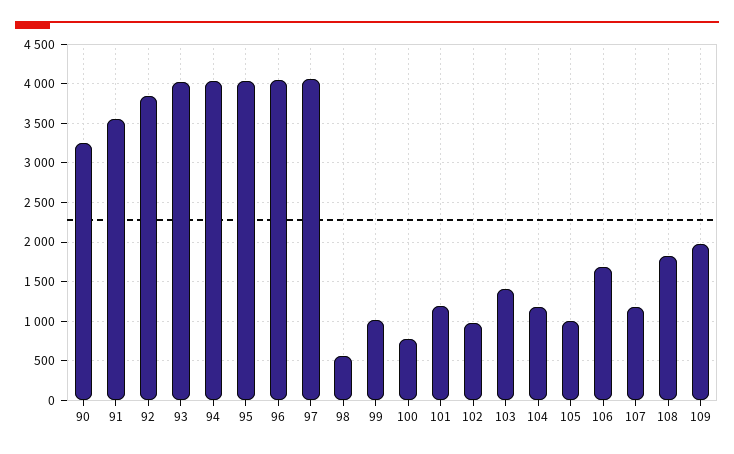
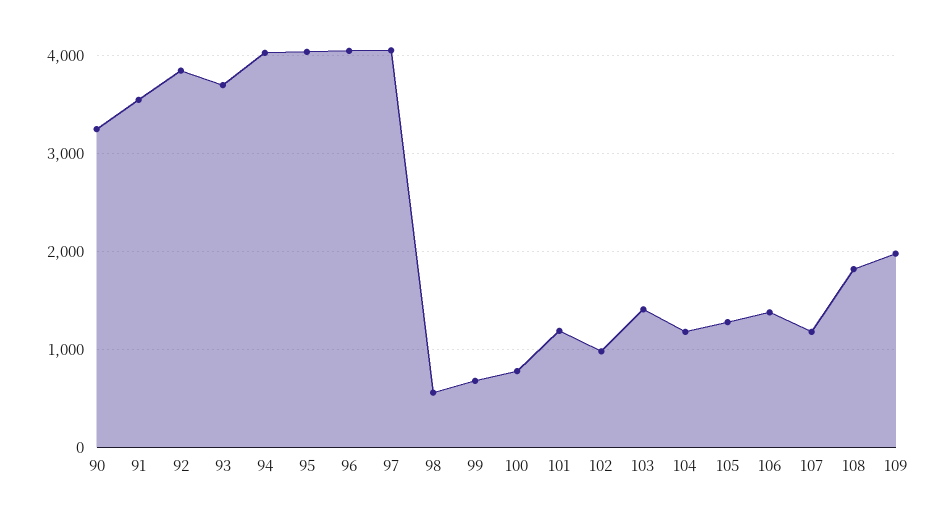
  {
    "90": 3300,
    "91": 3600,
    "92": 3900,
-   "93": 4000,
+   "93": 3700,
    "94": 4000,
    "95": 4000,
    "96": 4100,
    "97": 4100,
    "98": 600,
-   "99": 1000,
+   "99": 700,
    "100": 800,
    "101": 1200,
    "102": 1000,
    "103": 1400,
    "104": 1200,
-   "105": 1000,
+   "105": 1300,
-   "106": 1700,
+   "106": 1400,
    "107": 1200,
    "108": 1800,
    "109": 2000
  }

